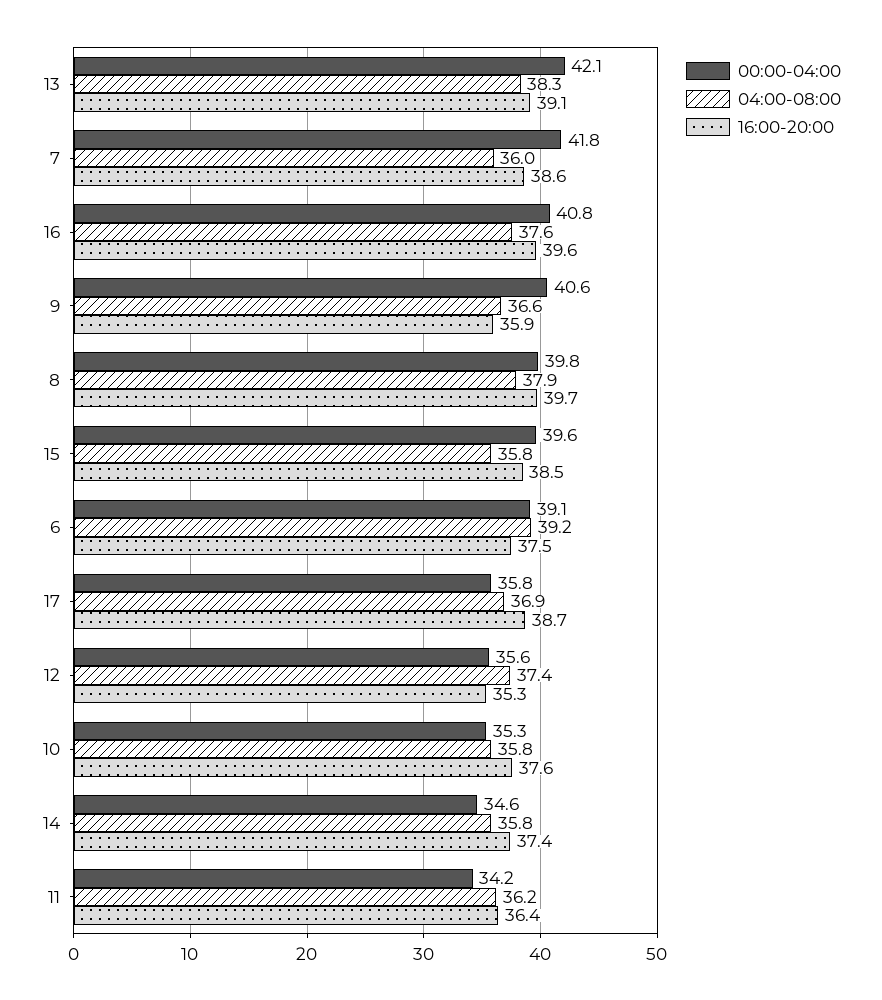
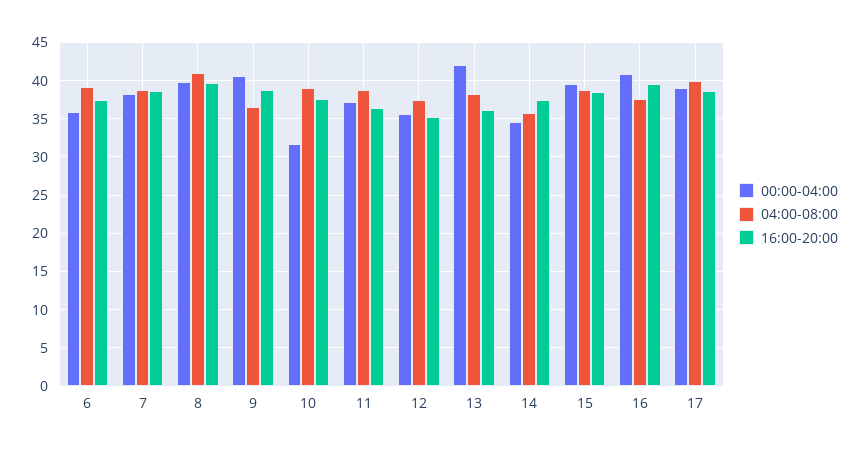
  {
    "00:00-04:00": {
      "13": 42.1,
-     "7": 41.8,
+     "7": 38,
      "16": 40.8,
      "9": 40.6,
      "8": 39.8,
      "15": 39.6,
-     "6": 39.1,
+     "6": 36,
-     "17": 35.8,
+     "17": 39,
      "12": 35.6,
-     "10": 35.3,
+     "10": 32,
      "14": 34.6,
-     "11": 34.2
+     "11": 37
    },
    "04:00-08:00": {
      "13": 38.3,
-     "7": 36,
+     "7": 39,
      "16": 37.6,
      "9": 36.6,
-     "8": 37.9,
+     "8": 41,
-     "15": 35.8,
+     "15": 39,
      "6": 39.2,
-     "17": 36.9,
+     "17": 40,
      "12": 37.4,
-     "10": 35.8,
+     "10": 39,
      "14": 35.8,
-     "11": 36.2
+     "11": 39
    },
    "16:00-20:00": {
-     "13": 39.1,
+     "13": 36,
      "7": 38.6,
      "16": 39.6,
-     "9": 35.9,
+     "9": 39,
      "8": 39.7,
      "15": 38.5,
      "6": 37.5,
      "17": 38.7,
      "12": 35.3,
      "10": 37.6,
      "14": 37.4,
      "11": 36.4
    }
  }

